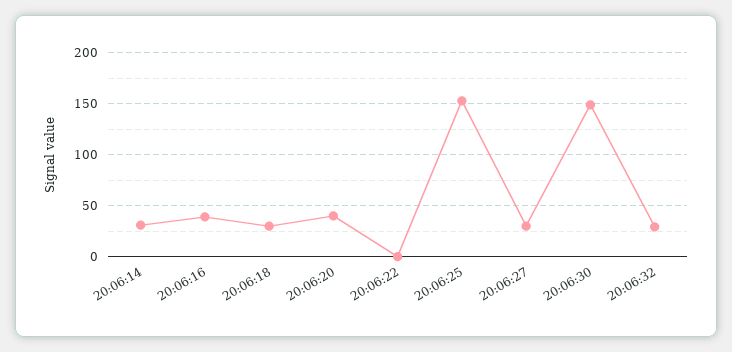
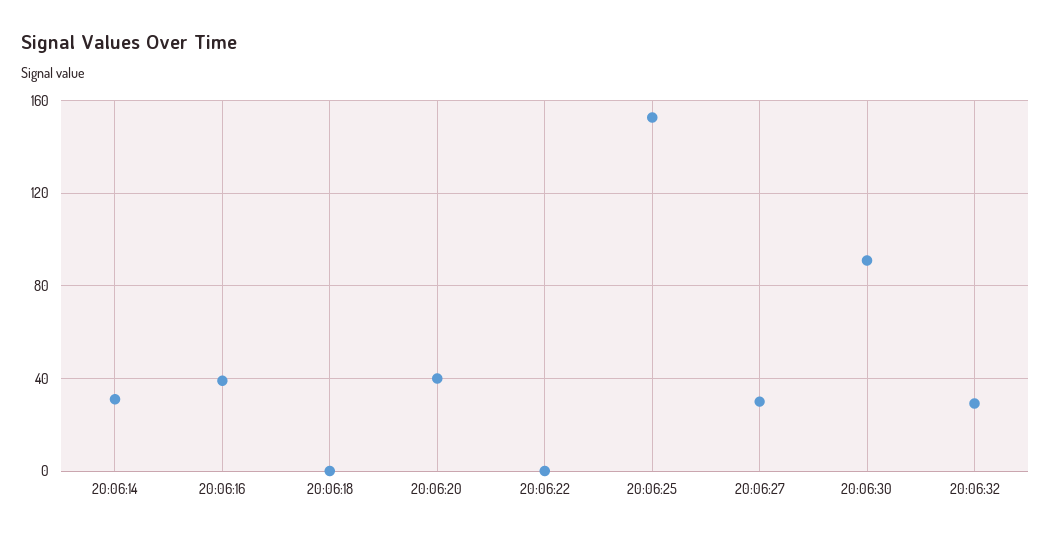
  {
    "20:06:14": 30,
    "20:06:16": 40,
-   "20:06:18": 30,
+   "20:06:18": 0,
    "20:06:20": 40,
    "20:06:22": 0,
    "20:06:25": 155,
    "20:06:27": 30,
-   "20:06:30": 150,
+   "20:06:30": 90,
    "20:06:32": 30
  }

